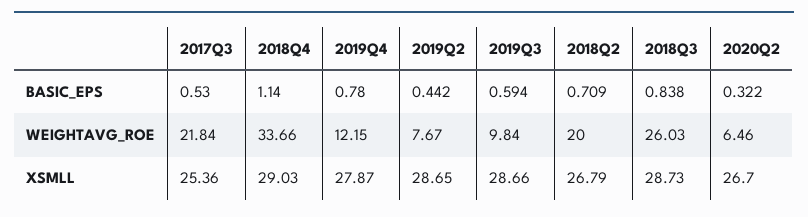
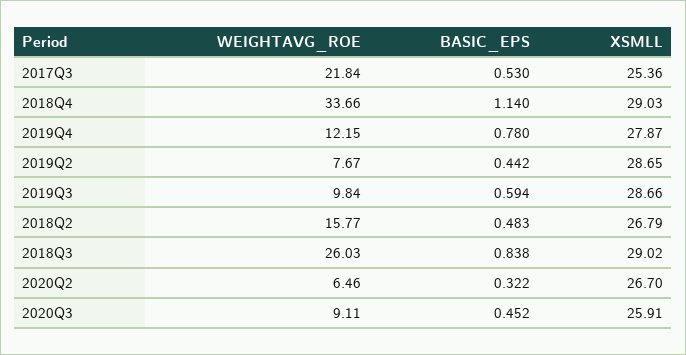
  {
    "2017Q3": {
      "BASIC_EPS": 0.53,
      "WEIGHTAVG_ROE": 21.84,
      "XSMLL": 25.36
    },
    "2018Q4": {
      "BASIC_EPS": 1.14,
      "WEIGHTAVG_ROE": 33.66,
      "XSMLL": 29.03
    },
    "2019Q4": {
      "BASIC_EPS": 0.78,
      "WEIGHTAVG_ROE": 12.15,
      "XSMLL": 27.87
    },
    "2019Q2": {
      "BASIC_EPS": 0.442,
      "WEIGHTAVG_ROE": 7.67,
      "XSMLL": 28.65
    },
    "2019Q3": {
      "BASIC_EPS": 0.594,
      "WEIGHTAVG_ROE": 9.84,
      "XSMLL": 28.66
    },
    "2018Q2": {
-     "BASIC_EPS": 0.709,
+     "BASIC_EPS": 0.483,
-     "WEIGHTAVG_ROE": 20,
+     "WEIGHTAVG_ROE": 15.77,
      "XSMLL": 26.79
    },
    "2018Q3": {
      "BASIC_EPS": 0.838,
      "WEIGHTAVG_ROE": 26.03,
-     "XSMLL": 28.73
+     "XSMLL": 29.02
    },
    "2020Q2": {
      "BASIC_EPS": 0.322,
      "WEIGHTAVG_ROE": 6.46,
      "XSMLL": 26.7
-   }
+   },
+   "2020Q3": {
+     "WEIGHTAVG_ROE": 9.11,
+     "BASIC_EPS": 0.452,
+     "XSMLL": 25.91
+   }
  }

